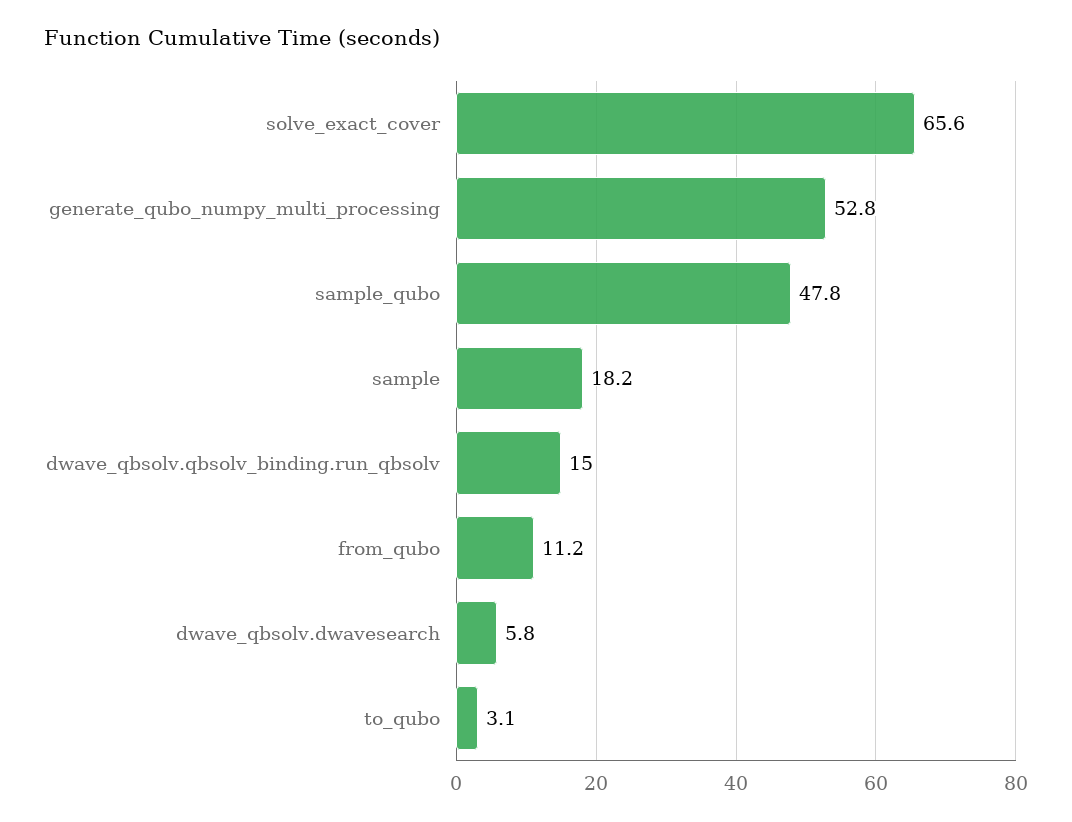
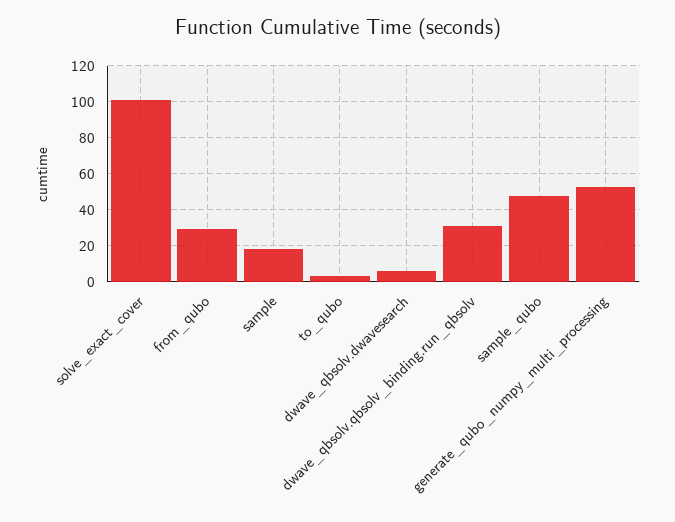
  {
-   "solve_exact_cover": 65.6,
+   "solve_exact_cover": 100,
    "generate_qubo_numpy_multi_processing": 52.8,
    "sample_qubo": 47.8,
    "sample": 18.2,
-   "dwave_qbsolv.qbsolv_binding.run_qbsolv": 15,
+   "dwave_qbsolv.qbsolv_binding.run_qbsolv": 30,
-   "from_qubo": 11.2,
+   "from_qubo": 30,
    "dwave_qbsolv.dwavesearch": 5.8,
    "to_qubo": 3.1
  }

